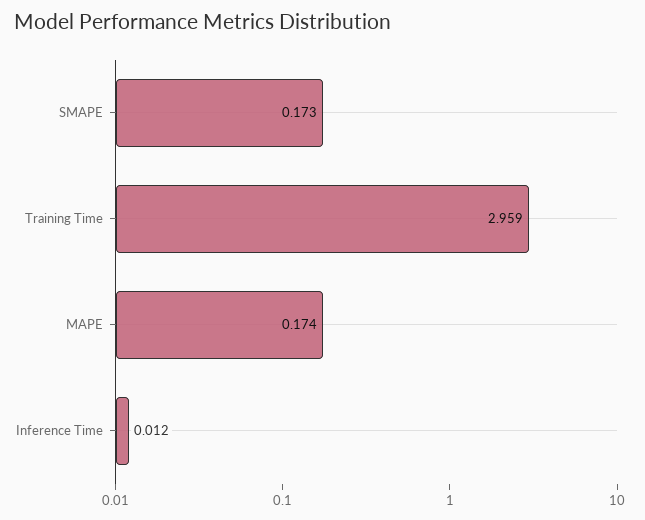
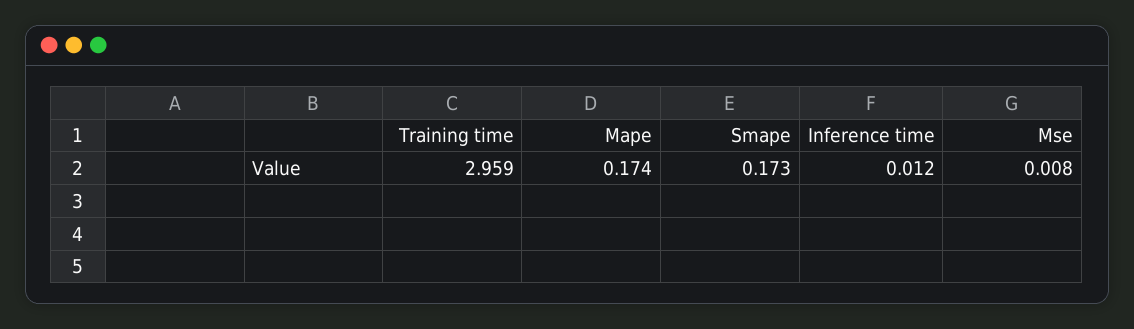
  {
    "SMAPE": 0.173,
    "Training Time": 2.959,
    "MAPE": 0.174,
-   "Inference Time": 0.012
+   "Inference Time": 0.012,
+   "Mse": 0.008
  }

